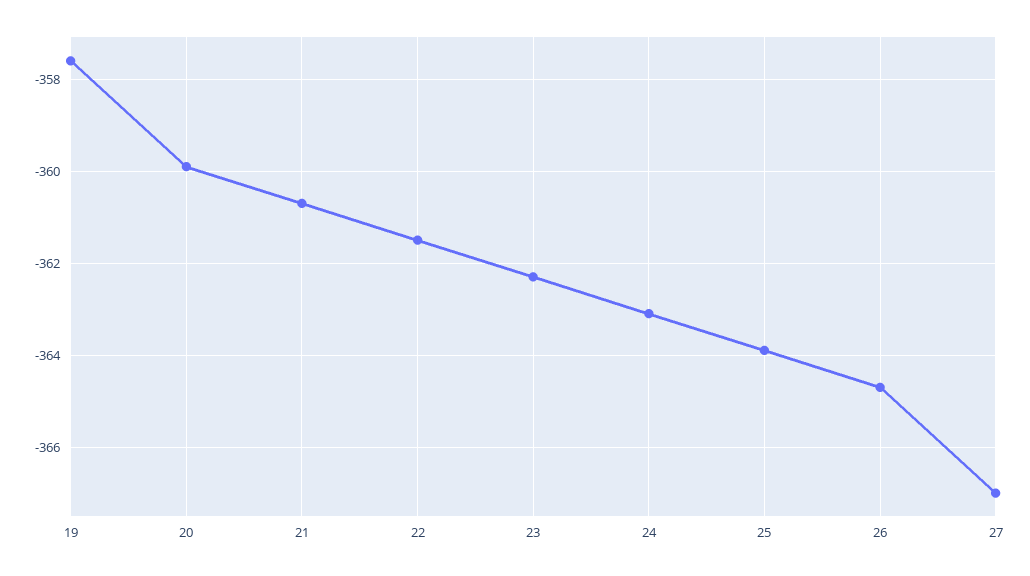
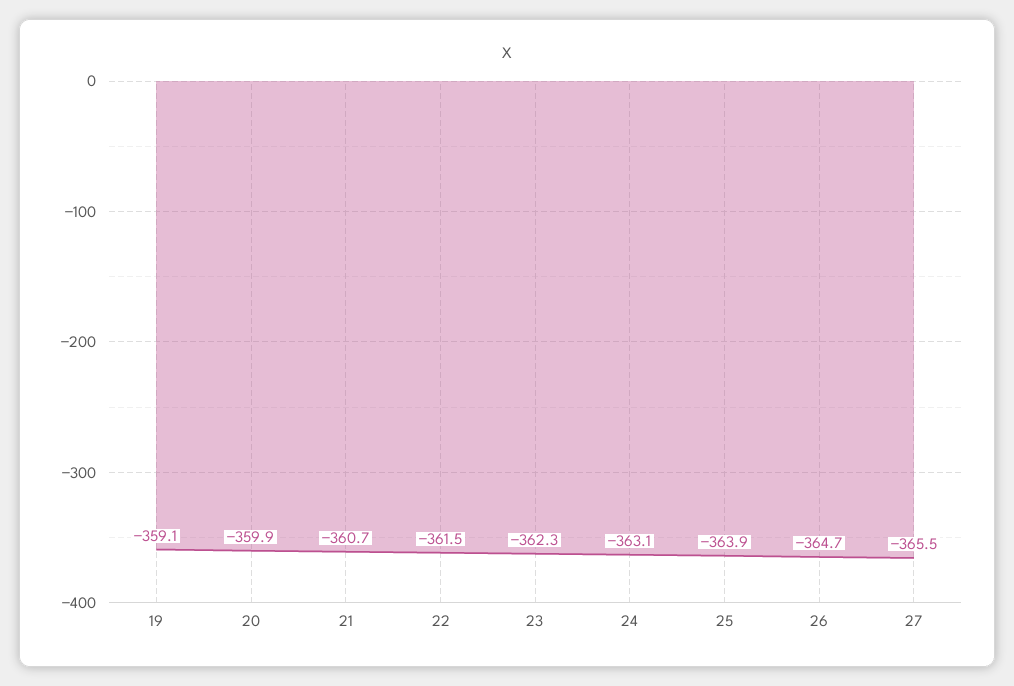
  {
-   "19": -357.5,
+   "19": -359.1,
    "20": -359.9,
    "21": -360.7,
    "22": -361.5,
    "23": -362.3,
    "24": -363.1,
    "25": -363.9,
    "26": -364.7,
-   "27": -367
+   "27": -365.5
  }

